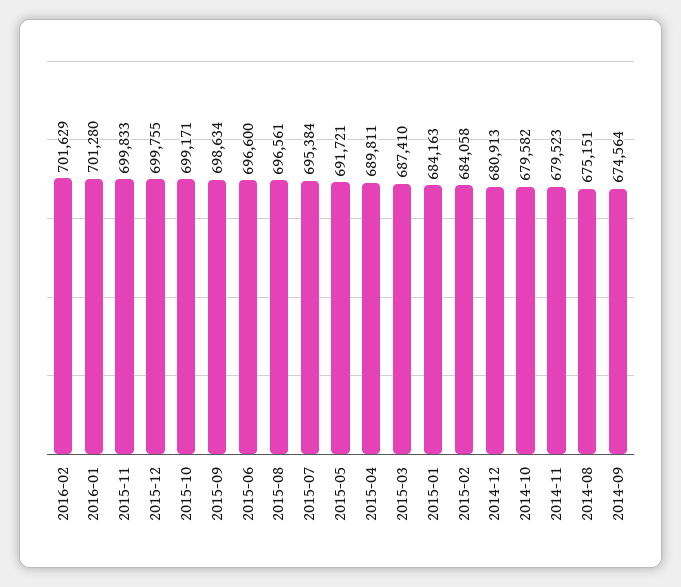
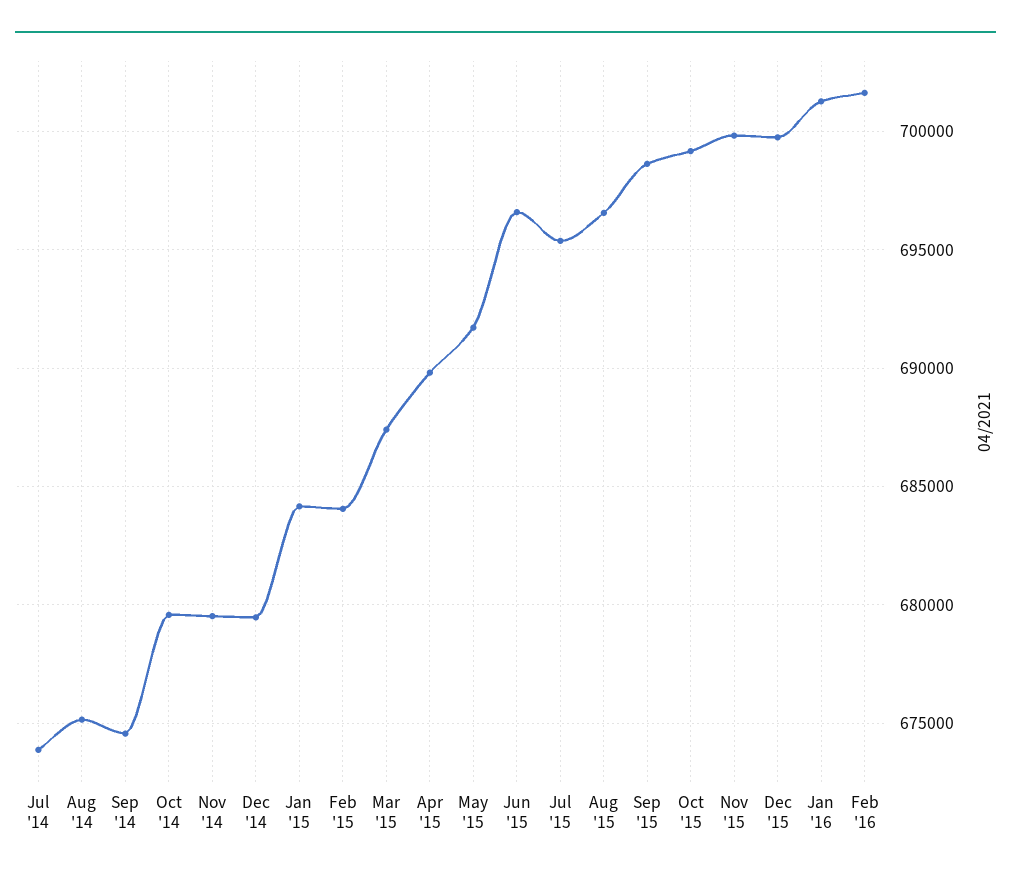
  {
    "2016-02": 701629,
    "2016-01": 701280,
    "2015-11": 699833,
    "2015-12": 699755,
    "2015-10": 699171,
    "2015-09": 698634,
    "2015-06": 696600,
    "2015-08": 696561,
    "2015-07": 695384,
    "2015-05": 691721,
    "2015-04": 689811,
    "2015-03": 687410,
    "2015-01": 684163,
    "2015-02": 684058,
-   "2014-12": 680913,
+   "2014-12": 679500,
    "2014-10": 679582,
    "2014-11": 679523,
    "2014-08": 675151,
-   "2014-09": 674564
+   "2014-09": 674564,
+   "Jul '14": 674000
  }

